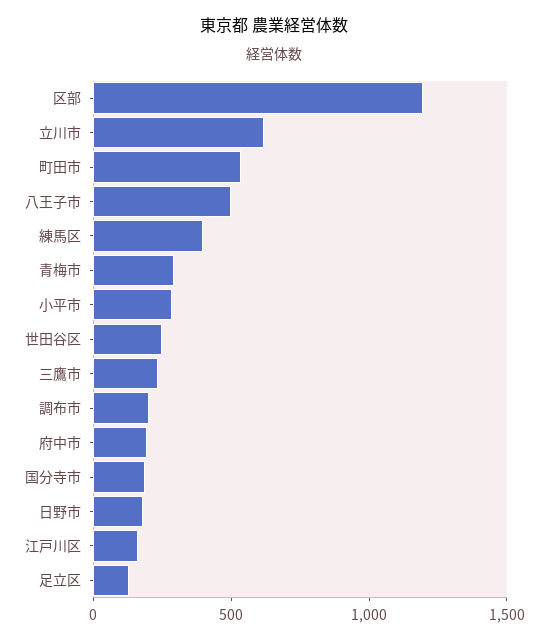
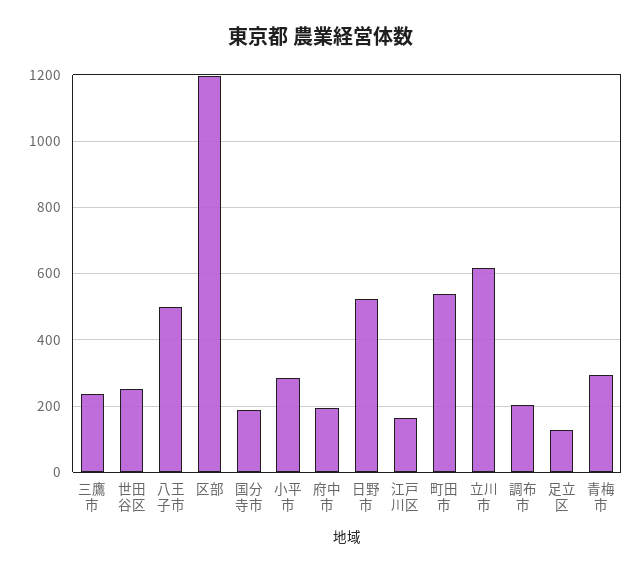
  {
    "区部": 1200,
    "立川市": 620,
    "町田市": 540,
    "八王子市": 500,
-   "練馬区": 400,
    "青梅市": 300,
    "小平市": 280,
    "世田谷区": 260,
    "三鷹市": 240,
    "調布市": 200,
    "府中市": 200,
    "国分寺市": 180,
-   "日野市": 200,
+   "日野市": 520,
    "江戸川区": 160,
    "足立区": 120
  }

